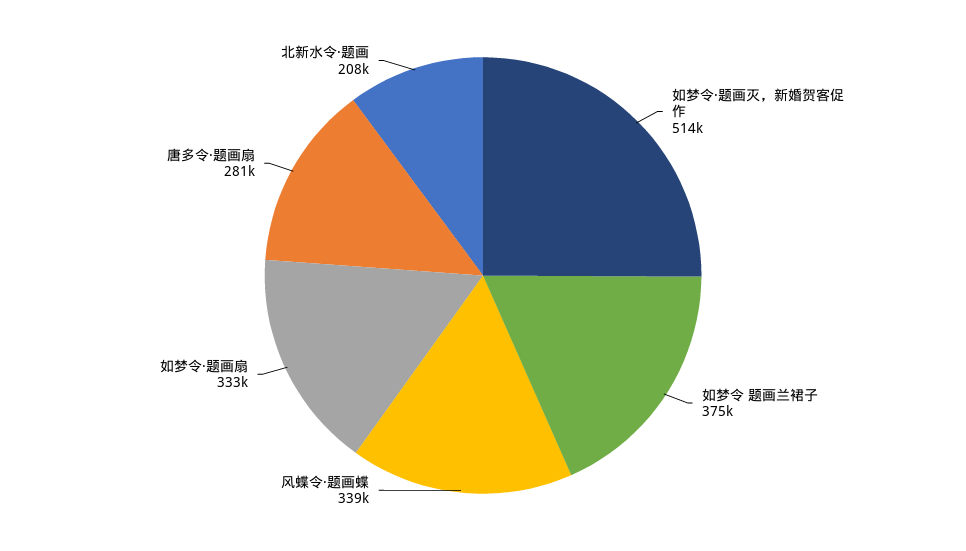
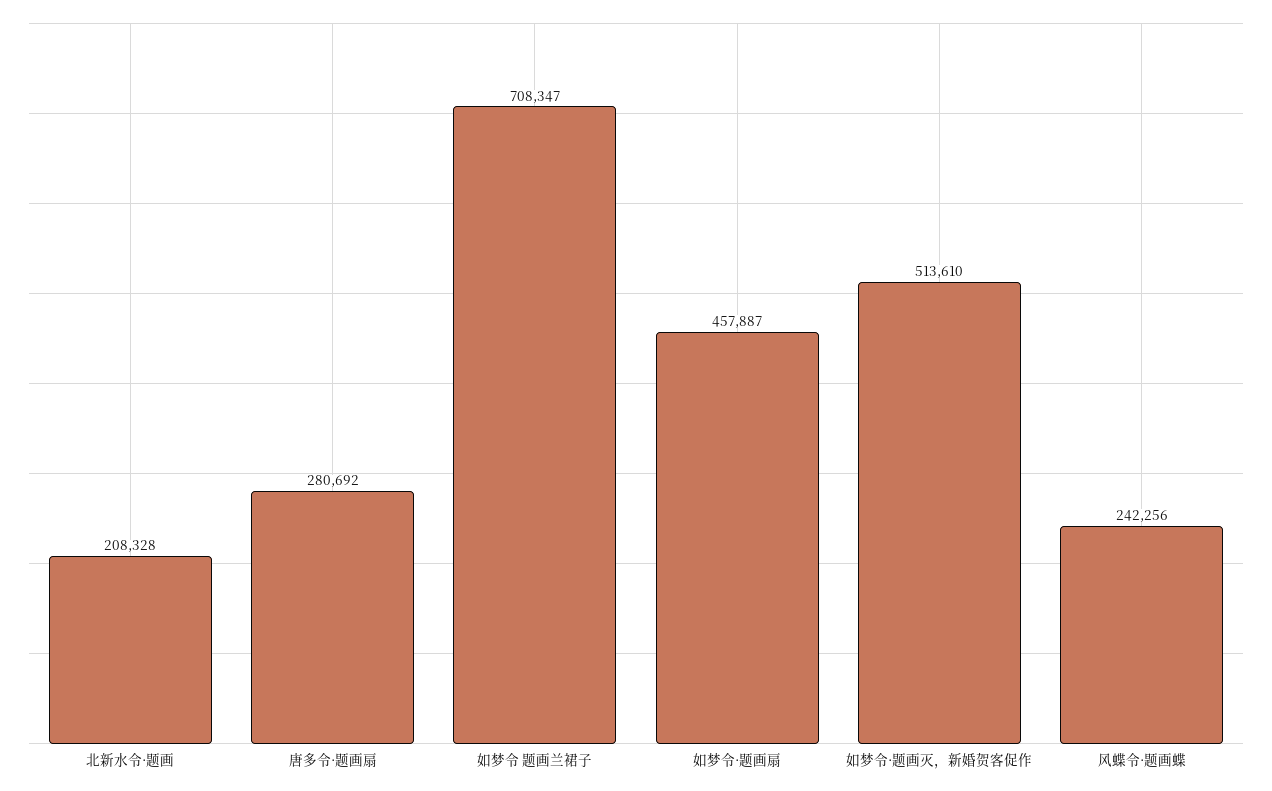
  {
    "如梦令·题画灭，新婚贺客促作": 513610,
-   "如梦令 题画兰裙子": 375000,
+   "如梦令 题画兰裙子": 708347,
-   "风蝶令·题画蝶": 339000,
+   "风蝶令·题画蝶": 242256,
-   "如梦令·题画扇": 333000,
+   "如梦令·题画扇": 457887,
    "唐多令·题画扇": 280692,
    "北新水令·题画": 208328
  }

